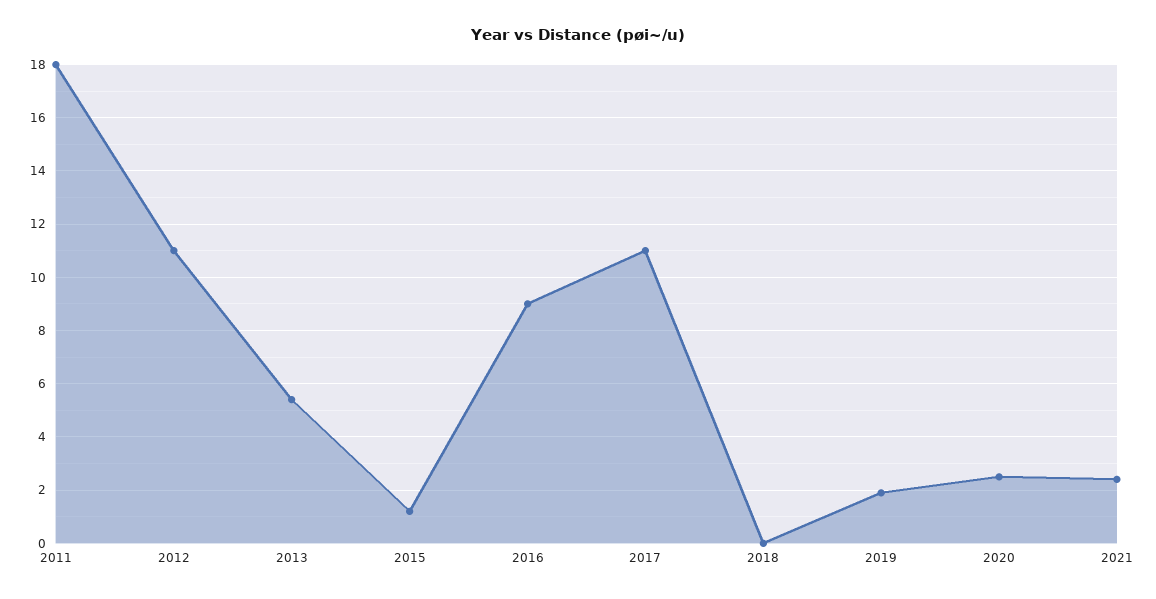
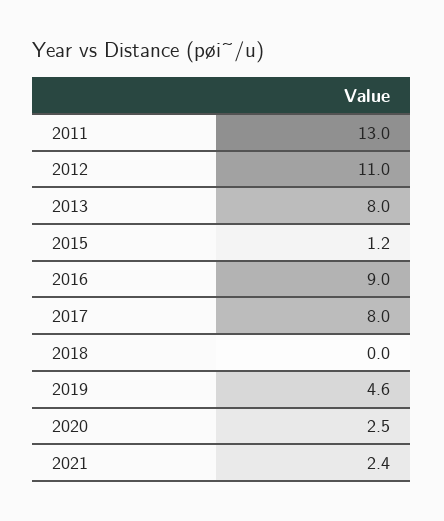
  {
-   "2011": 18,
+   "2011": 13,
    "2012": 11,
-   "2013": 5.5,
+   "2013": 8,
    "2015": 1.2,
    "2016": 9,
-   "2017": 11,
+   "2017": 8,
    "2018": 0,
-   "2019": 2,
+   "2019": 4.6,
    "2020": 2.5,
    "2021": 2.4
  }

